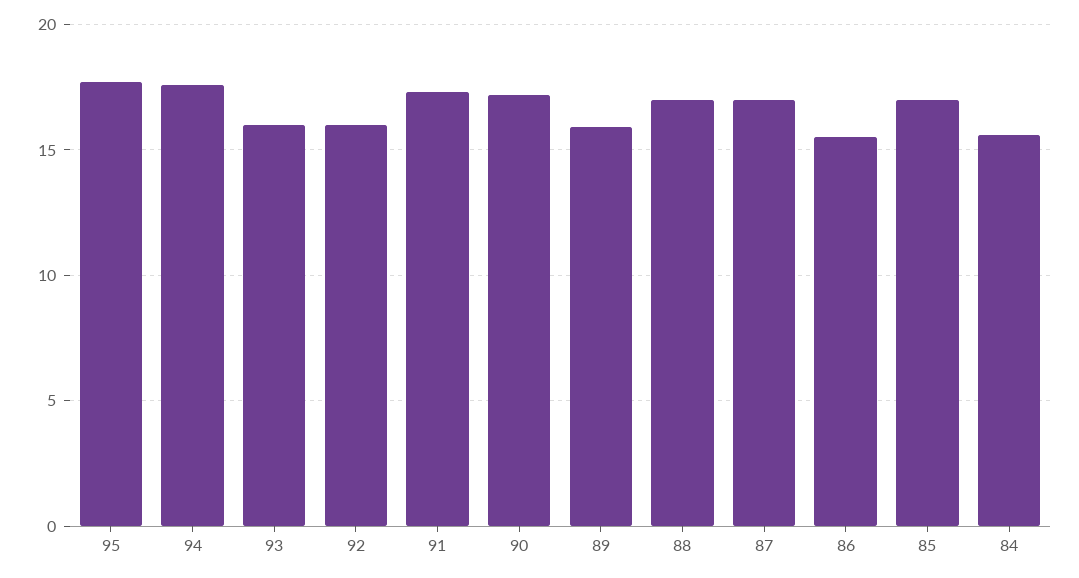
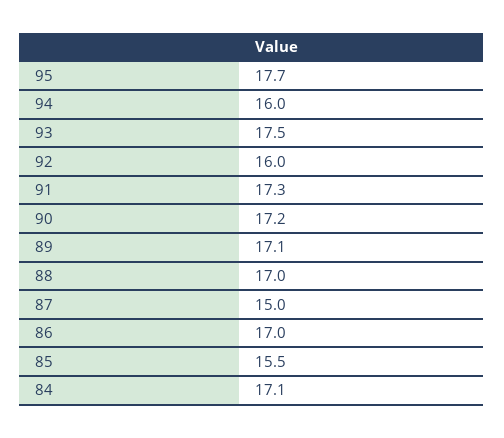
  {
    "95": 17.7,
-   "94": 17.5,
+   "94": 16,
-   "93": 16,
+   "93": 17.5,
    "92": 16,
    "91": 17.3,
    "90": 17.2,
-   "89": 16,
+   "89": 17.1,
    "88": 17,
-   "87": 17,
+   "87": 15,
-   "86": 15.5,
+   "86": 17,
-   "85": 17,
+   "85": 15.5,
-   "84": 15.5
+   "84": 17.1
  }

